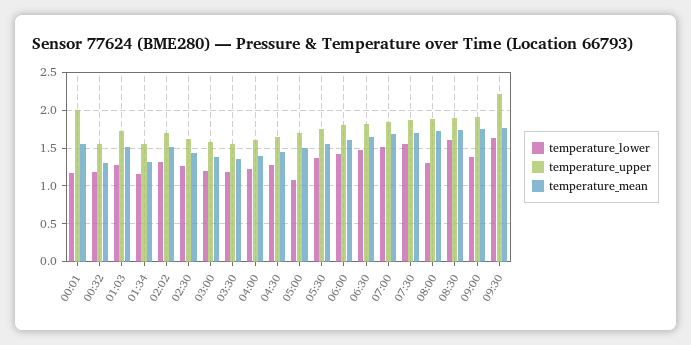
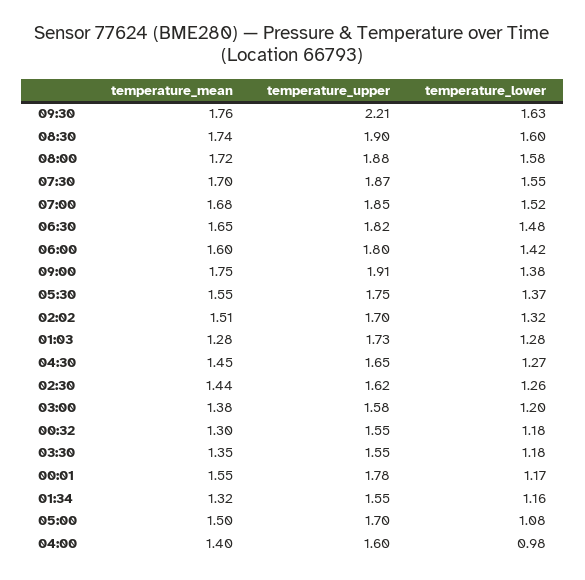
  {
    "temperature_lower": {
      "00:01": 1.17,
      "00:32": 1.18,
      "01:03": 1.28,
      "01:34": 1.16,
      "02:02": 1.32,
      "02:30": 1.26,
      "03:00": 1.2,
      "03:30": 1.18,
-     "04:00": 1.2,
+     "04:00": 0.98,
      "04:30": 1.27,
      "05:00": 1.08,
      "05:30": 1.37,
      "06:00": 1.42,
      "06:30": 1.48,
      "07:00": 1.52,
      "07:30": 1.55,
-     "08:00": 1.3,
+     "08:00": 1.58,
      "08:30": 1.6,
      "09:00": 1.38,
      "09:30": 1.63
    },
    "temperature_upper": {
-     "00:01": 2,
+     "00:01": 1.78,
      "00:32": 1.55,
      "01:03": 1.73,
      "01:34": 1.55,
      "02:02": 1.7,
      "02:30": 1.62,
      "03:00": 1.58,
      "03:30": 1.55,
      "04:00": 1.6,
      "04:30": 1.65,
      "05:00": 1.7,
      "05:30": 1.75,
      "06:00": 1.8,
      "06:30": 1.82,
      "07:00": 1.85,
      "07:30": 1.87,
      "08:00": 1.88,
      "08:30": 1.9,
      "09:00": 1.91,
      "09:30": 2.21
    },
    "temperature_mean": {
      "00:01": 1.55,
      "00:32": 1.3,
-     "01:03": 1.5,
+     "01:03": 1.28,
      "01:34": 1.32,
      "02:02": 1.51,
      "02:30": 1.44,
      "03:00": 1.38,
      "03:30": 1.35,
      "04:00": 1.4,
      "04:30": 1.45,
      "05:00": 1.5,
      "05:30": 1.55,
      "06:00": 1.6,
      "06:30": 1.65,
      "07:00": 1.68,
      "07:30": 1.7,
      "08:00": 1.72,
      "08:30": 1.74,
      "09:00": 1.75,
      "09:30": 1.76
    }
  }

